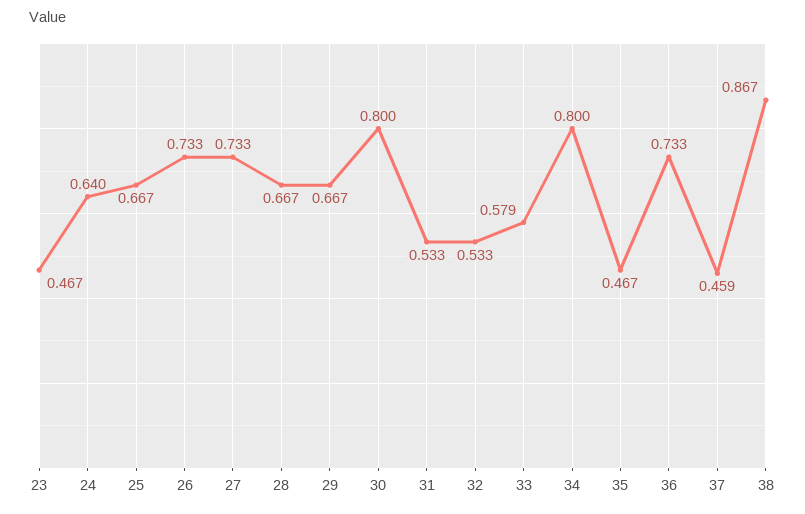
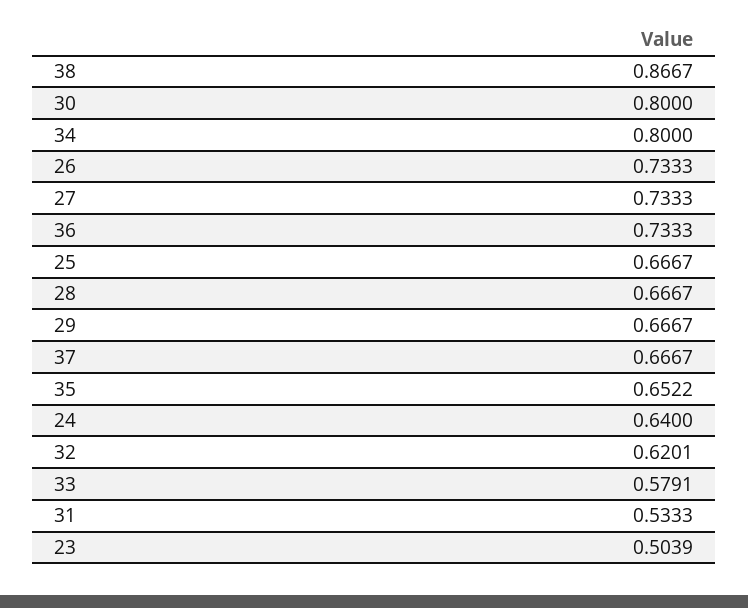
  {
-   "23": 0.467,
+   "23": 0.5039,
    "24": 0.64,
    "25": 0.6667,
    "26": 0.7333,
    "27": 0.7333,
    "28": 0.6667,
    "29": 0.6667,
    "30": 0.8,
    "31": 0.5333,
-   "32": 0.533,
+   "32": 0.6201,
    "33": 0.5791,
    "34": 0.8,
-   "35": 0.467,
+   "35": 0.6522,
    "36": 0.7333,
-   "37": 0.459,
+   "37": 0.6667,
    "38": 0.8667
  }

